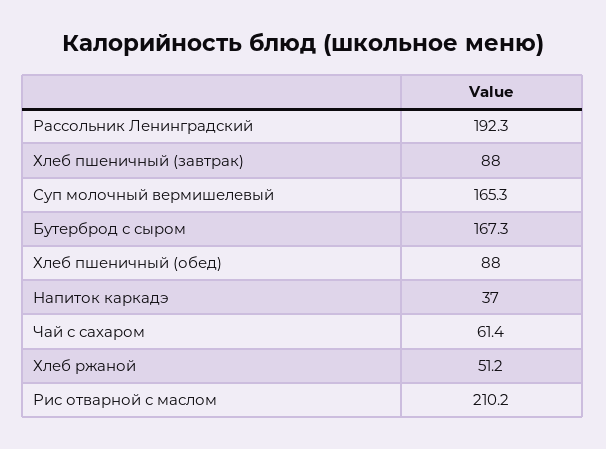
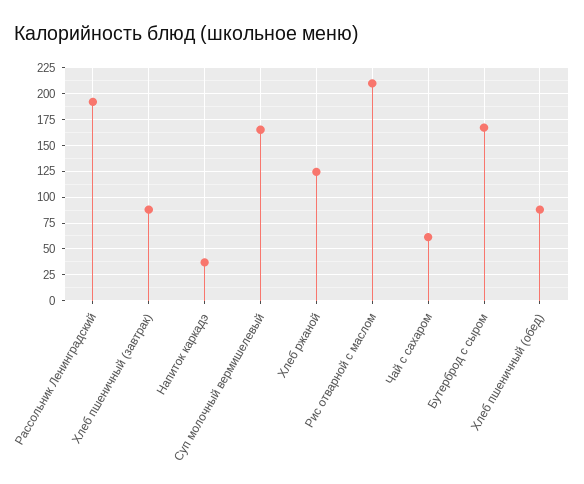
  {
    "Рассольник Ленинградский": 192.3,
    "Хлеб пшеничный (завтрак)": 88,
    "Суп молочный вермишелевый": 165.3,
    "Бутерброд с сыром": 167.3,
    "Хлеб пшеничный (обед)": 88,
    "Напиток каркадэ": 37,
    "Чай с сахаром": 61.4,
-   "Хлеб ржаной": 51.2,
+   "Хлеб ржаной": 125,
    "Рис отварной с маслом": 210.2
  }

